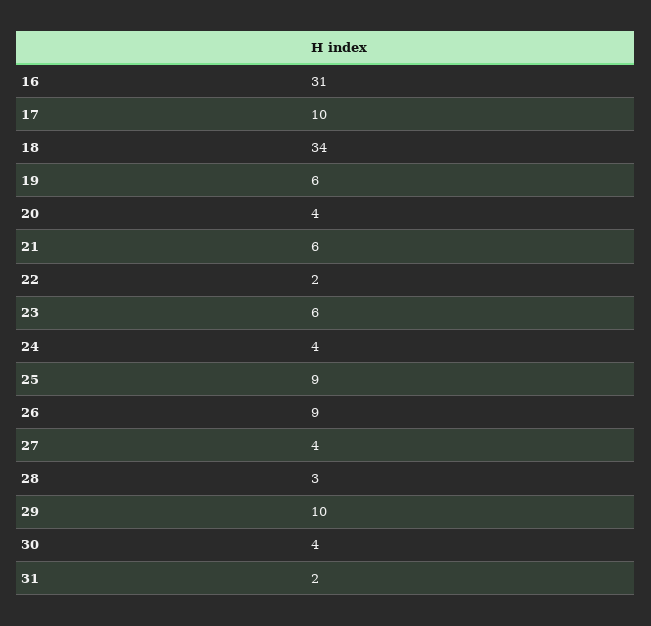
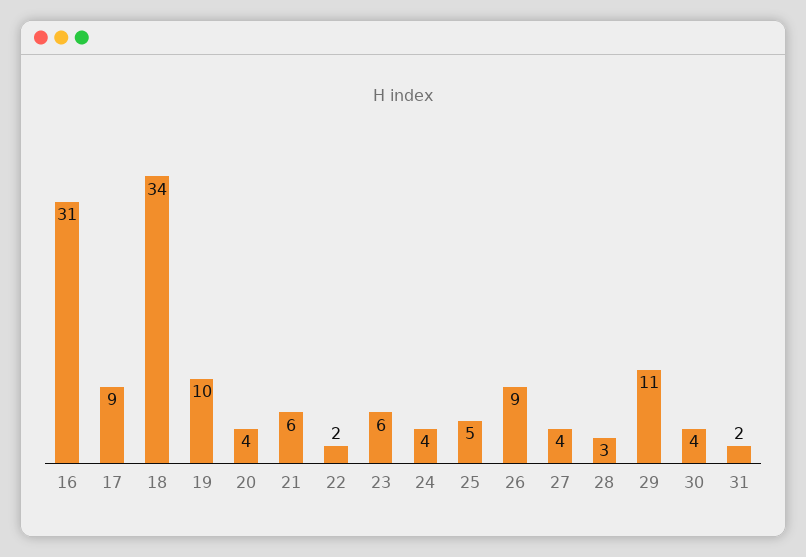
  {
    "16": 31,
-   "17": 10,
+   "17": 9,
    "18": 34,
-   "19": 6,
+   "19": 10,
    "20": 4,
    "21": 6,
    "22": 2,
    "23": 6,
    "24": 4,
-   "25": 9,
+   "25": 5,
    "26": 9,
    "27": 4,
    "28": 3,
-   "29": 10,
+   "29": 11,
    "30": 4,
    "31": 2
  }

